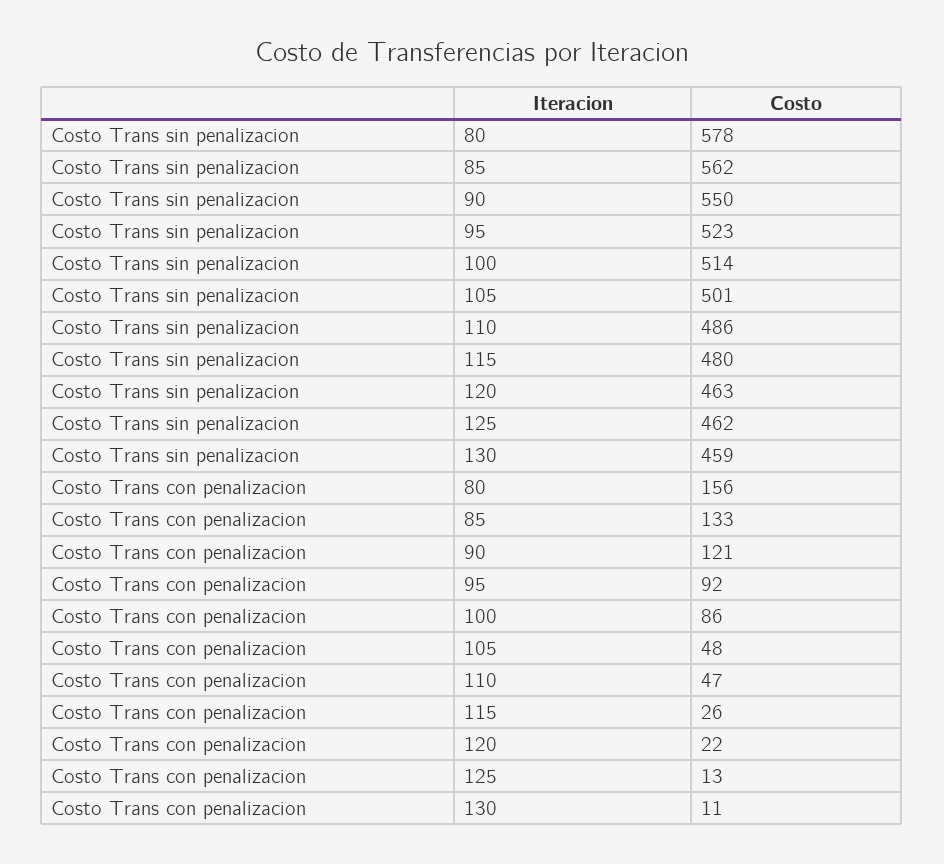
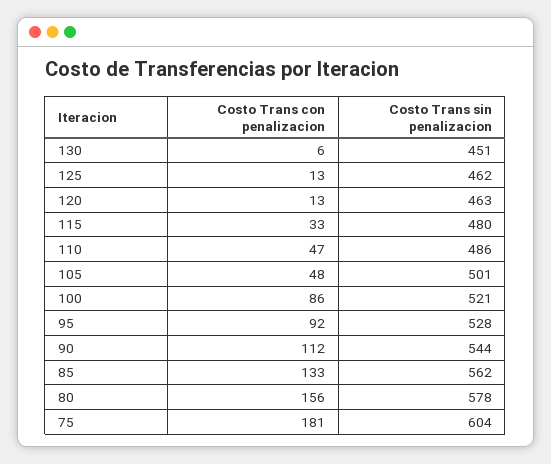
  {
    "Costo Trans sin penalizacion": {
      "80": 578,
      "85": 562,
-     "90": 550,
+     "90": 544,
-     "95": 523,
+     "95": 528,
-     "100": 514,
+     "100": 521,
      "105": 501,
      "110": 486,
      "115": 480,
      "120": 463,
      "125": 462,
-     "130": 459
+     "130": 451,
+     "75": 604
    },
    "Costo Trans con penalizacion": {
      "80": 156,
      "85": 133,
-     "90": 121,
+     "90": 112,
      "95": 92,
      "100": 86,
      "105": 48,
      "110": 47,
-     "115": 26,
+     "115": 33,
-     "120": 22,
+     "120": 13,
      "125": 13,
-     "130": 11
+     "130": 6,
+     "75": 181
    }
  }

